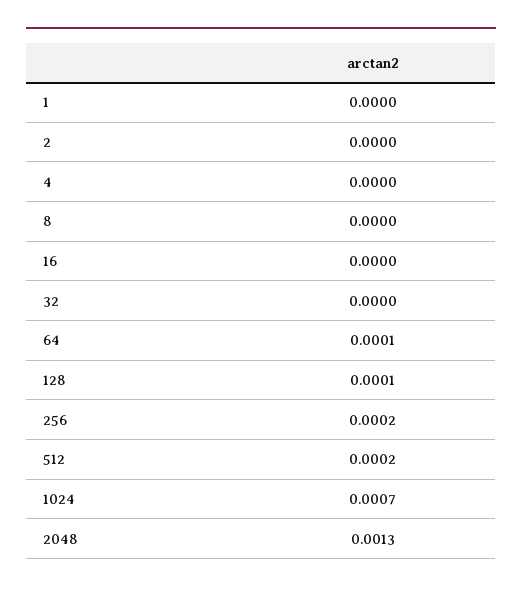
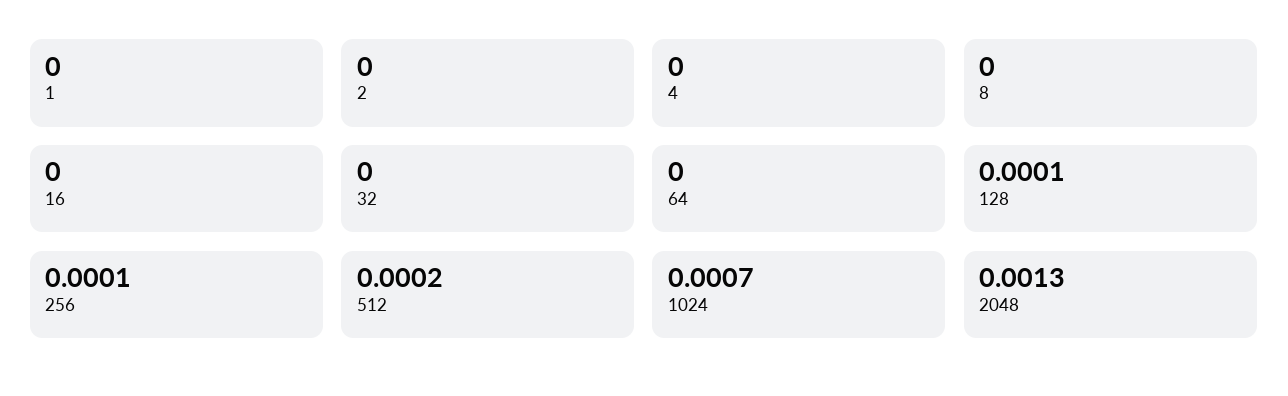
  {
    "1": 0,
    "2": 0,
    "4": 0,
    "8": 0,
    "16": 0,
    "32": 0,
-   "64": 0.0001,
+   "64": 0,
    "128": 0.0001,
-   "256": 0.0002,
+   "256": 0.0001,
    "512": 0.0002,
    "1024": 0.0007,
    "2048": 0.0013
  }

